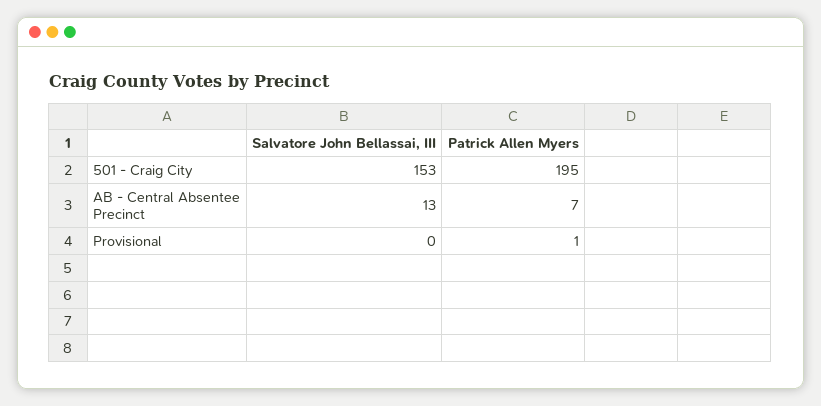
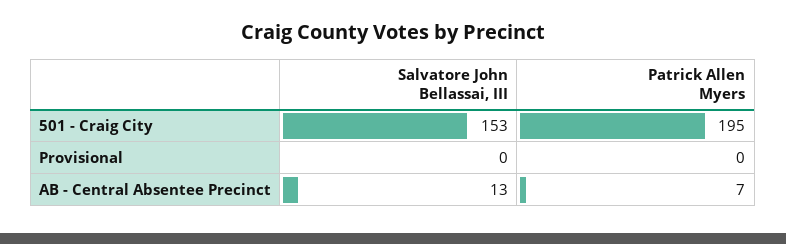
  {
    "Salvatore John Bellassai, III": {
      "501 - Craig City": 153,
      "AB - Central Absentee Precinct": 13,
      "Provisional": 0
    },
    "Patrick Allen Myers": {
      "501 - Craig City": 195,
      "AB - Central Absentee Precinct": 7,
-     "Provisional": 1
+     "Provisional": 0
    }
  }

